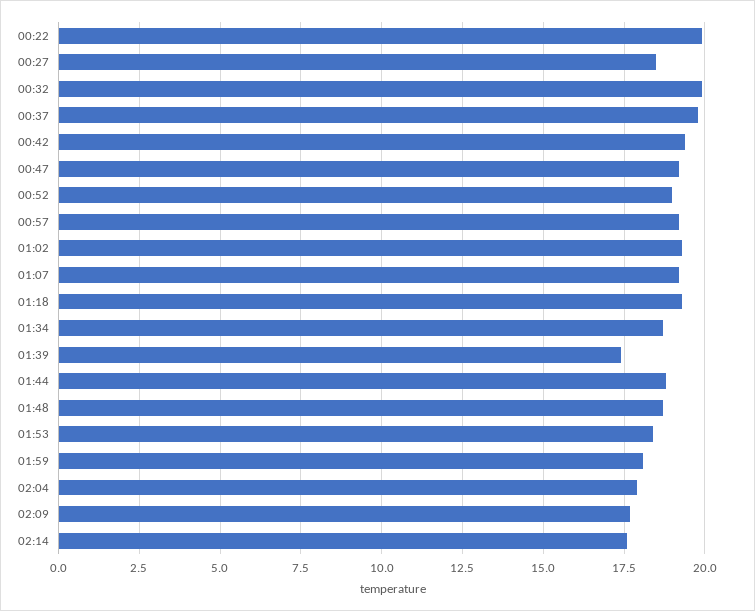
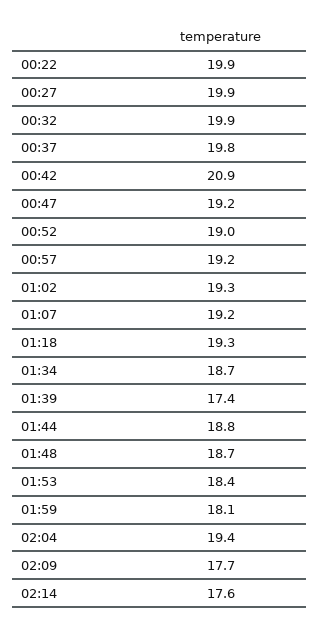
  {
    "00:22": 19.9,
-   "00:27": 18.5,
+   "00:27": 19.9,
    "00:32": 19.9,
    "00:37": 19.8,
-   "00:42": 19.5,
+   "00:42": 20.9,
    "00:47": 19.2,
    "00:52": 19,
    "00:57": 19.2,
    "01:02": 19.3,
    "01:07": 19.2,
    "01:18": 19.3,
    "01:34": 18.7,
    "01:39": 17.4,
    "01:44": 18.8,
    "01:48": 18.7,
    "01:53": 18.4,
    "01:59": 18.1,
-   "02:04": 18,
+   "02:04": 19.4,
    "02:09": 17.7,
    "02:14": 17.6
  }

